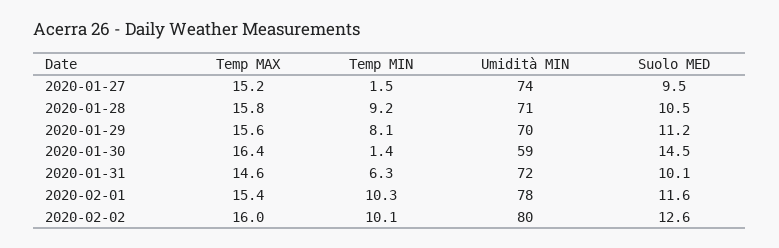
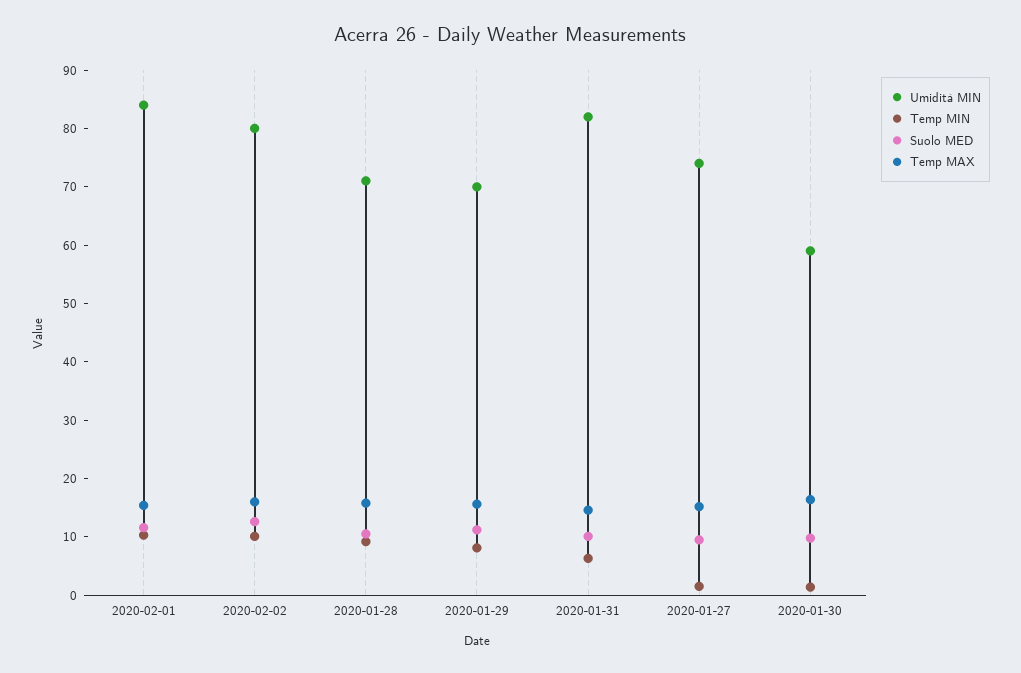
  {
    "Temp MAX": {
      "2020-01-27": 15.2,
      "2020-01-28": 15.8,
      "2020-01-29": 15.6,
      "2020-01-30": 16.4,
      "2020-01-31": 14.6,
      "2020-02-01": 15.4,
      "2020-02-02": 16
    },
    "Temp MIN": {
      "2020-01-27": 1.5,
      "2020-01-28": 9.2,
      "2020-01-29": 8.1,
      "2020-01-30": 1.4,
      "2020-01-31": 6.3,
      "2020-02-01": 10.3,
      "2020-02-02": 10.1
    },
    "Umidità MIN": {
      "2020-01-27": 74,
      "2020-01-28": 71,
      "2020-01-29": 70,
      "2020-01-30": 59,
-     "2020-01-31": 72,
+     "2020-01-31": 82,
-     "2020-02-01": 78,
+     "2020-02-01": 84,
      "2020-02-02": 80
    },
    "Suolo MED": {
      "2020-01-27": 9.5,
      "2020-01-28": 10.5,
      "2020-01-29": 11.2,
-     "2020-01-30": 14.5,
+     "2020-01-30": 10,
      "2020-01-31": 10.1,
      "2020-02-01": 11.6,
      "2020-02-02": 12.6
    }
  }

